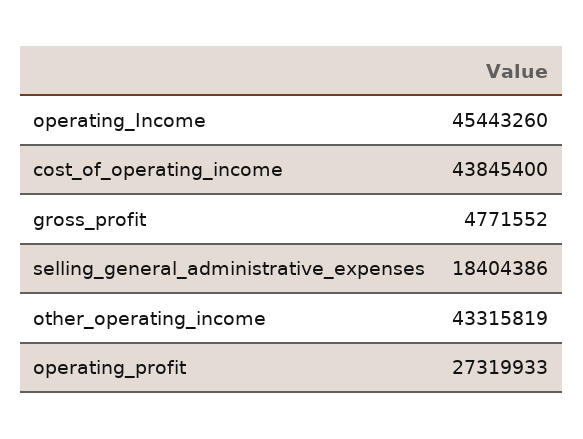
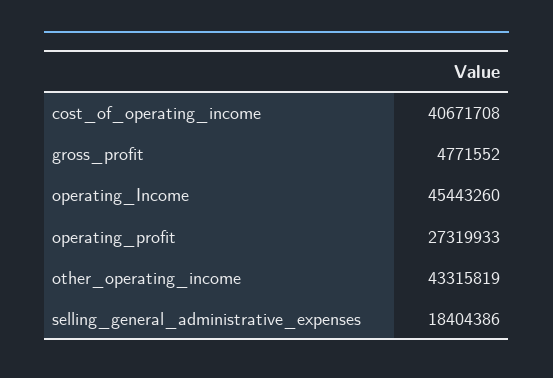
  {
    "operating_Income": 45443260,
-   "cost_of_operating_income": 43845400,
+   "cost_of_operating_income": 40671708,
    "gross_profit": 4771552,
    "selling_general_administrative_expenses": 18404386,
    "other_operating_income": 43315819,
    "operating_profit": 27319933
  }

